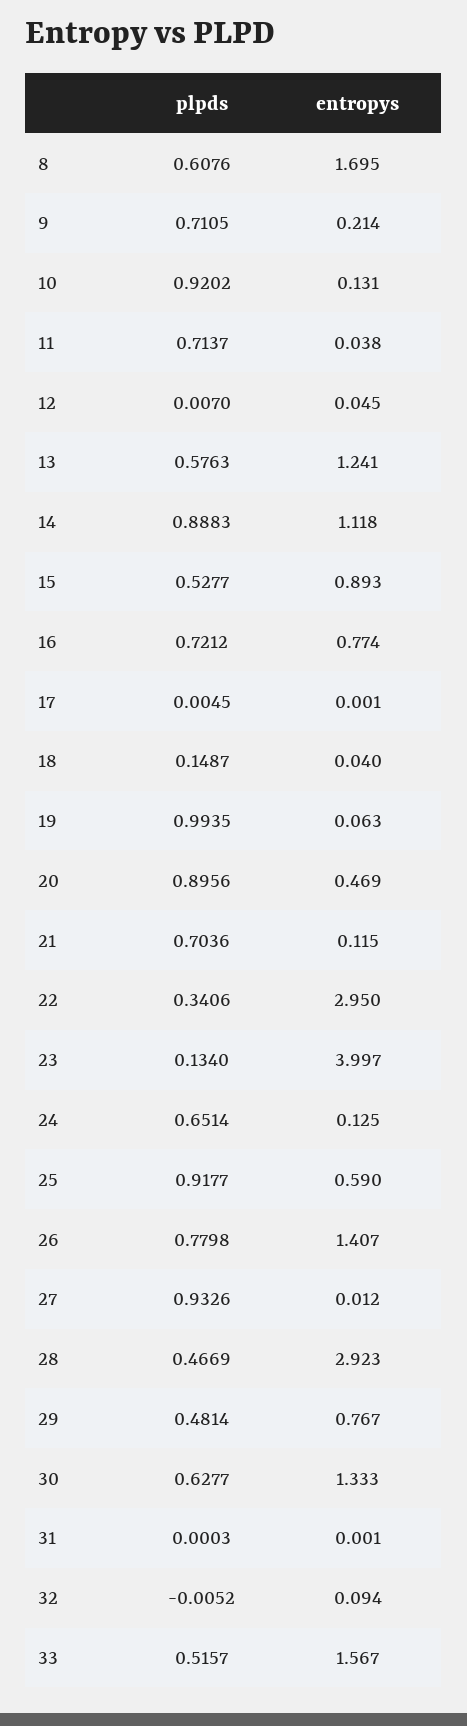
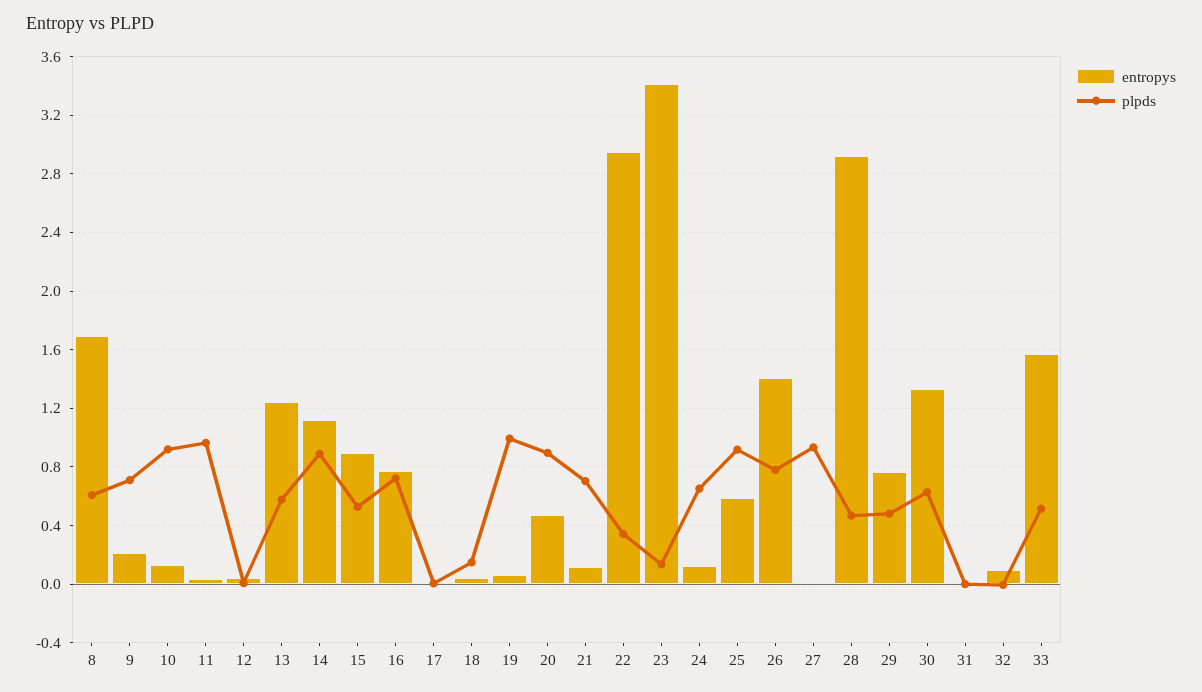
  {
    "plpds": {
      "8": 0.6076,
      "9": 0.7105,
      "10": 0.9202,
-     "11": 0.7137,
+     "11": 0.95,
      "12": 0.007,
      "13": 0.5763,
      "14": 0.8883,
      "15": 0.5277,
      "16": 0.7212,
      "17": 0.0045,
      "18": 0.1487,
      "19": 0.9935,
      "20": 0.8956,
      "21": 0.7036,
      "22": 0.3406,
      "23": 0.134,
      "24": 0.6514,
      "25": 0.9177,
      "26": 0.7798,
      "27": 0.9326,
      "28": 0.4669,
      "29": 0.4814,
      "30": 0.6277,
      "31": 0.0003,
      "32": -0.0052,
      "33": 0.5157
    },
    "entropys": {
      "8": 1.695,
      "9": 0.214,
      "10": 0.131,
      "11": 0.038,
      "12": 0.045,
      "13": 1.241,
      "14": 1.118,
      "15": 0.893,
      "16": 0.774,
      "17": 0.001,
      "18": 0.04,
      "19": 0.063,
      "20": 0.469,
      "21": 0.115,
      "22": 2.95,
-     "23": 3.997,
+     "23": 3.4,
      "24": 0.125,
      "25": 0.59,
      "26": 1.407,
      "27": 0.012,
      "28": 2.923,
      "29": 0.767,
      "30": 1.333,
      "31": 0.001,
      "32": 0.094,
      "33": 1.567
    }
  }

